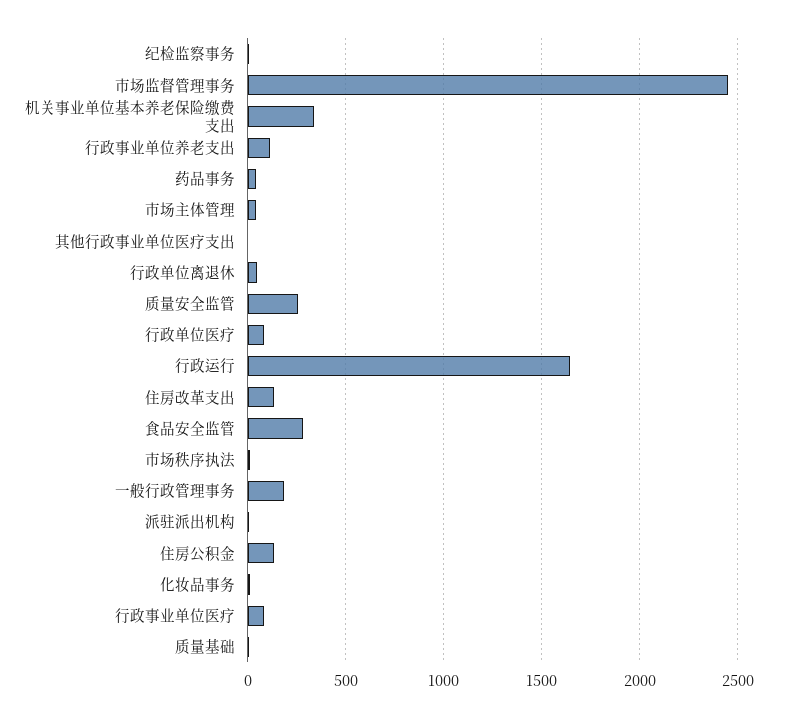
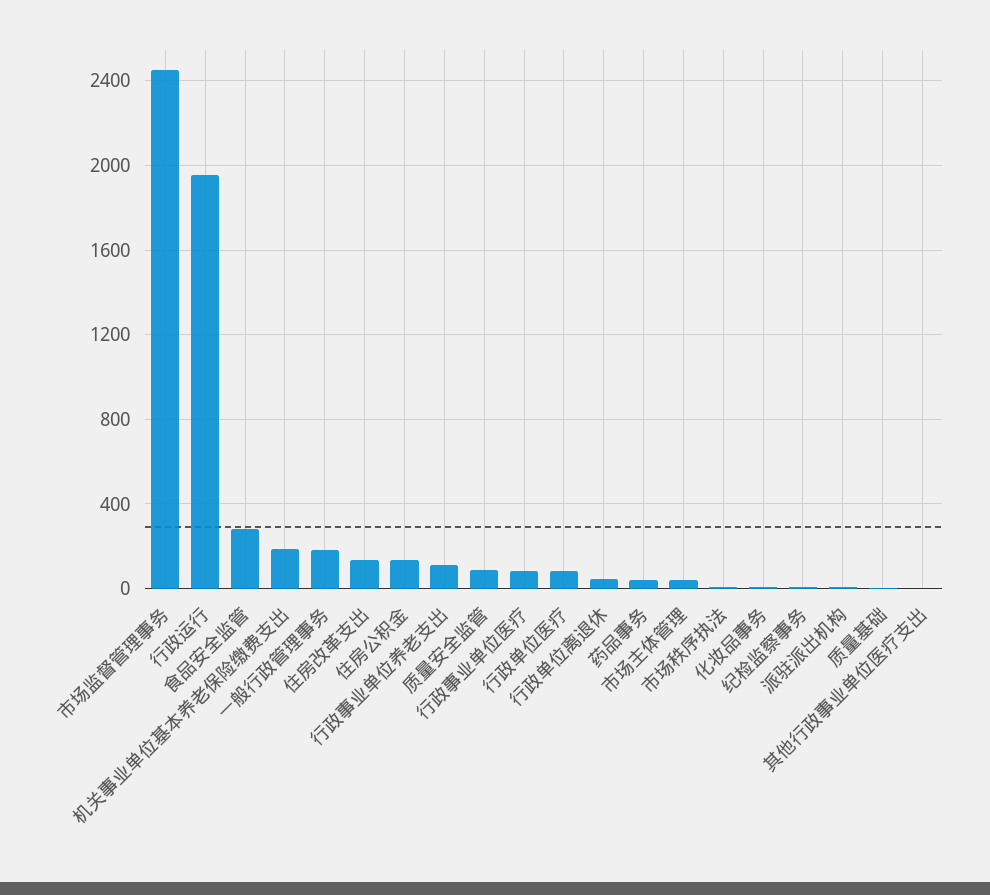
  {
    "纪检监察事务": 0,
    "市场监督管理事务": 2450,
-   "机关事业单位基本养老保险缴费支出": 350,
+   "机关事业单位基本养老保险缴费支出": 200,
    "行政事业单位养老支出": 100,
    "药品事务": 50,
    "市场主体管理": 50,
    "其他行政事业单位医疗支出": 0,
    "行政单位离退休": 50,
-   "质量安全监管": 250,
+   "质量安全监管": 100,
    "行政单位医疗": 100,
-   "行政运行": 1650,
+   "行政运行": 1950,
    "住房改革支出": 150,
    "食品安全监管": 300,
    "市场秩序执法": 0,
    "一般行政管理事务": 200,
    "派驻派出机构": 0,
    "住房公积金": 150,
    "化妆品事务": 0,
    "行政事业单位医疗": 100,
    "质量基础": 0
  }

